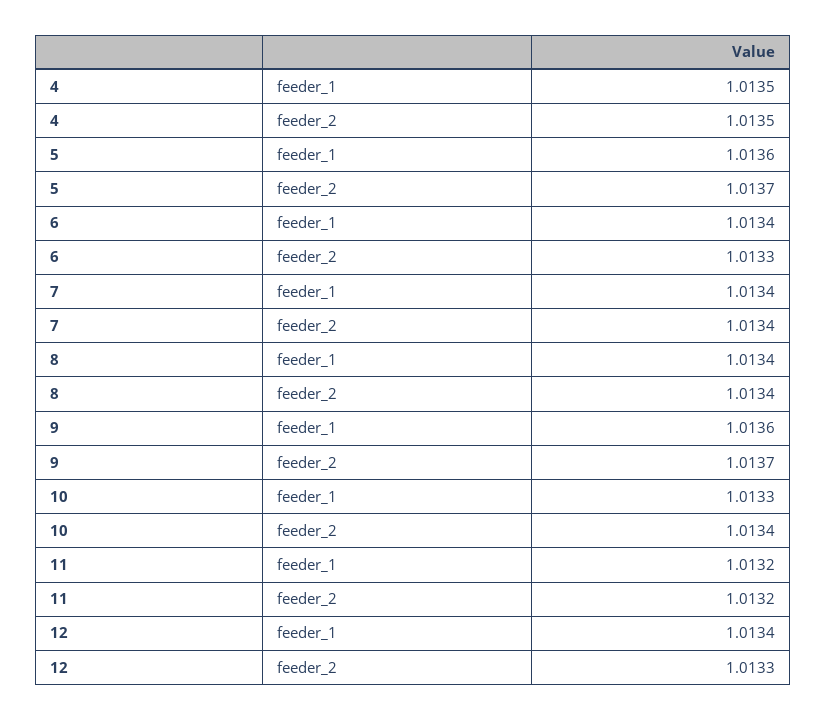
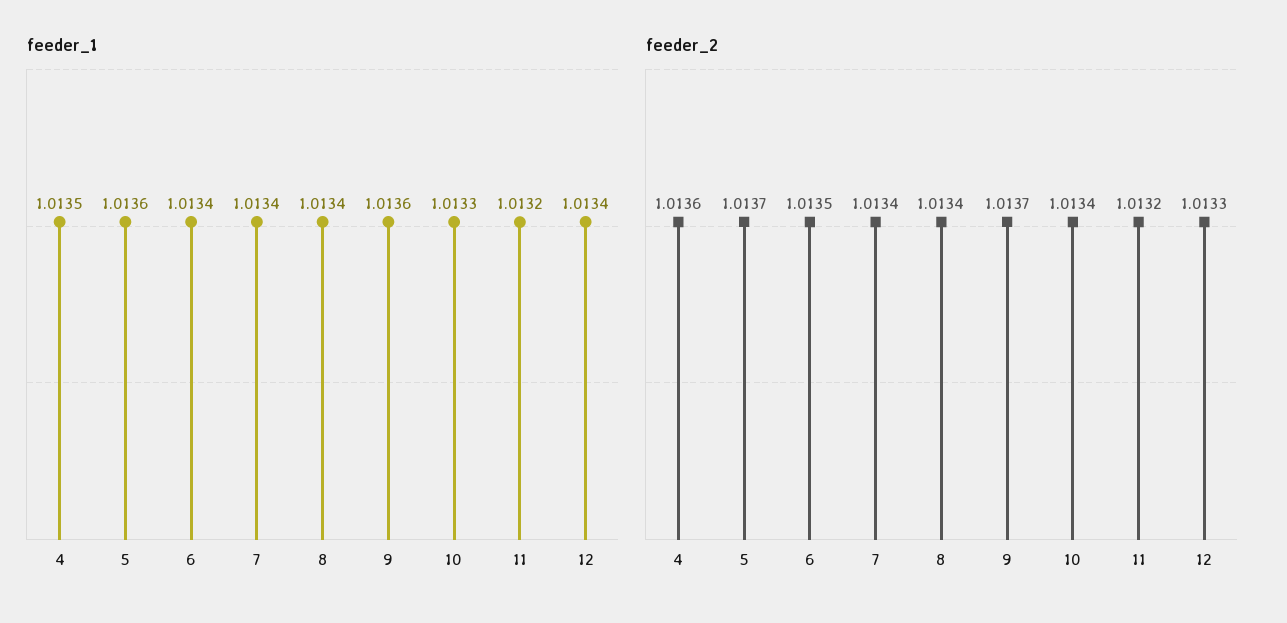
  {
    "feeder_1": {
      "4": 1.0135,
      "5": 1.0136,
      "6": 1.0134,
      "7": 1.0134,
      "8": 1.0134,
      "9": 1.0136,
      "10": 1.0133,
      "11": 1.0132,
      "12": 1.0134
    },
    "feeder_2": {
-     "4": 1.0135,
+     "4": 1.0136,
      "5": 1.0137,
-     "6": 1.0133,
+     "6": 1.0135,
      "7": 1.0134,
      "8": 1.0134,
      "9": 1.0137,
      "10": 1.0134,
      "11": 1.0132,
      "12": 1.0133
    }
  }

